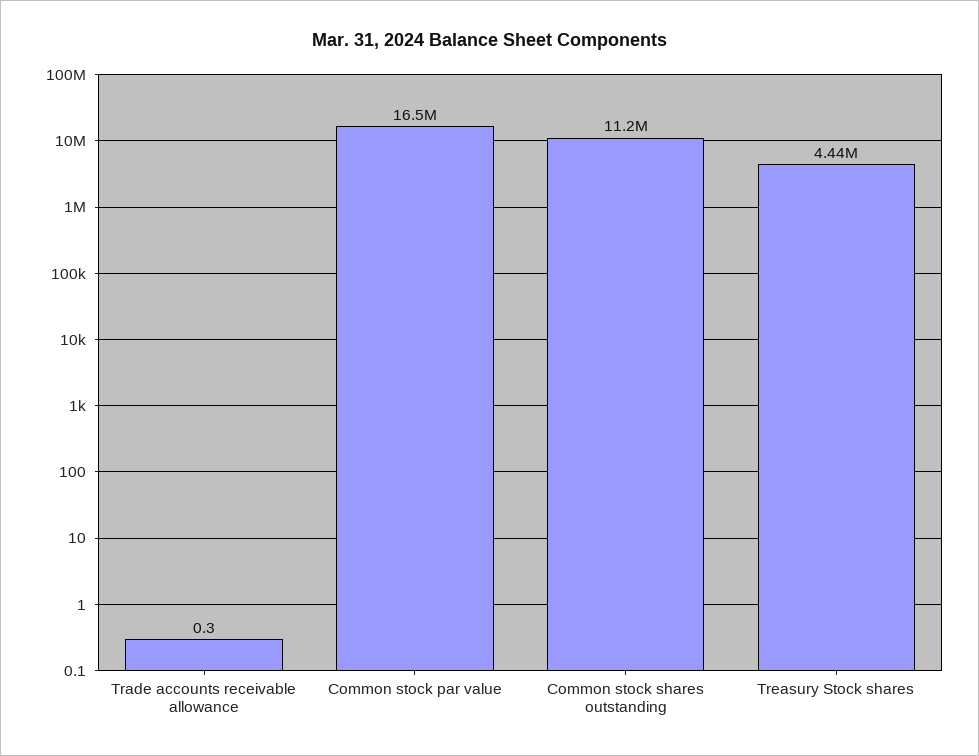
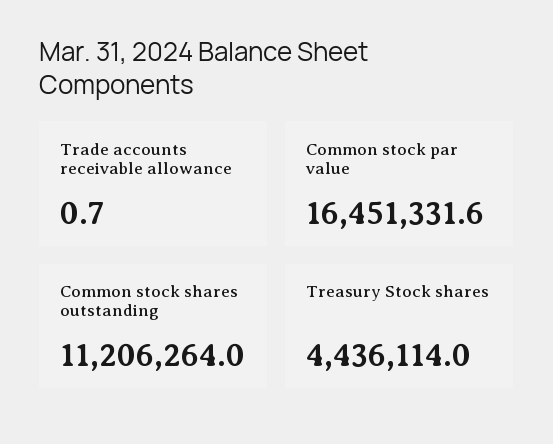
  {
-   "Trade accounts receivable allowance": 0.3,
+   "Trade accounts receivable allowance": 0.7,
    "Common stock par value": 16451331.6,
    "Common stock shares outstanding": 11206264,
    "Treasury Stock shares": 4436114
  }

